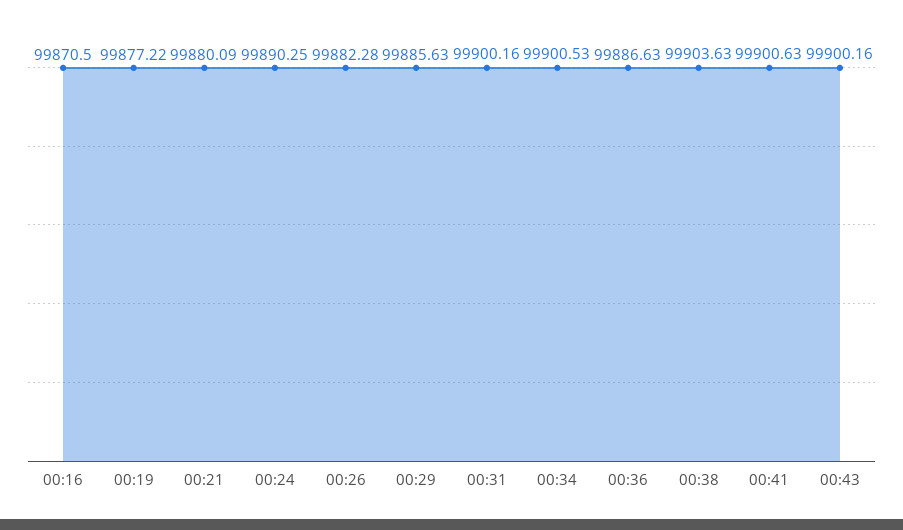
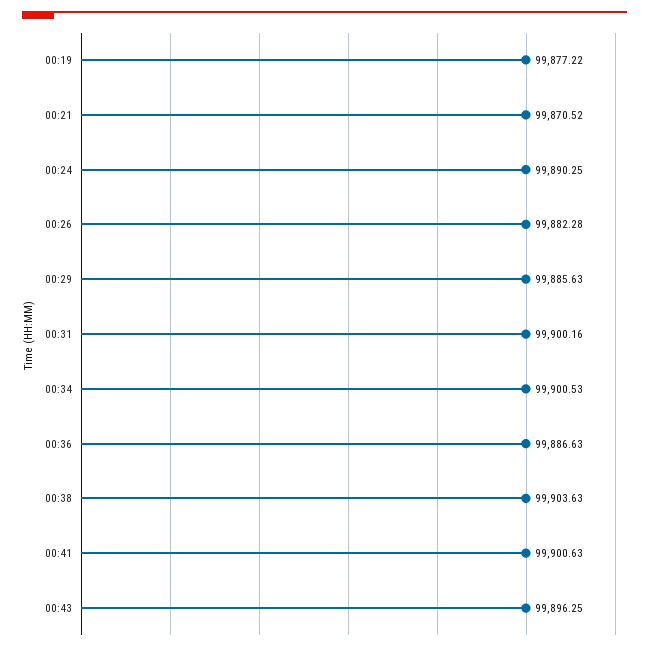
  {
-   "00:16": 99870.5,
    "00:19": 99877.22,
-   "00:21": 99880.09,
+   "00:21": 99870.52,
    "00:24": 99890.25,
    "00:26": 99882.28,
    "00:29": 99885.63,
    "00:31": 99900.16,
    "00:34": 99900.53,
    "00:36": 99886.63,
    "00:38": 99903.63,
    "00:41": 99900.63,
-   "00:43": 99900.16
+   "00:43": 99896.25
  }

